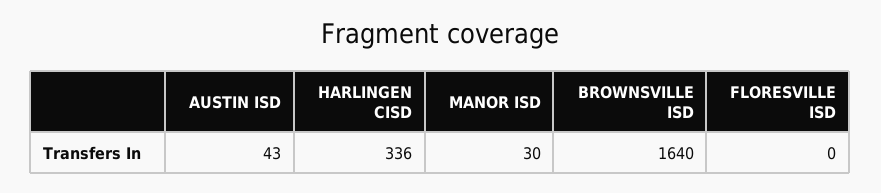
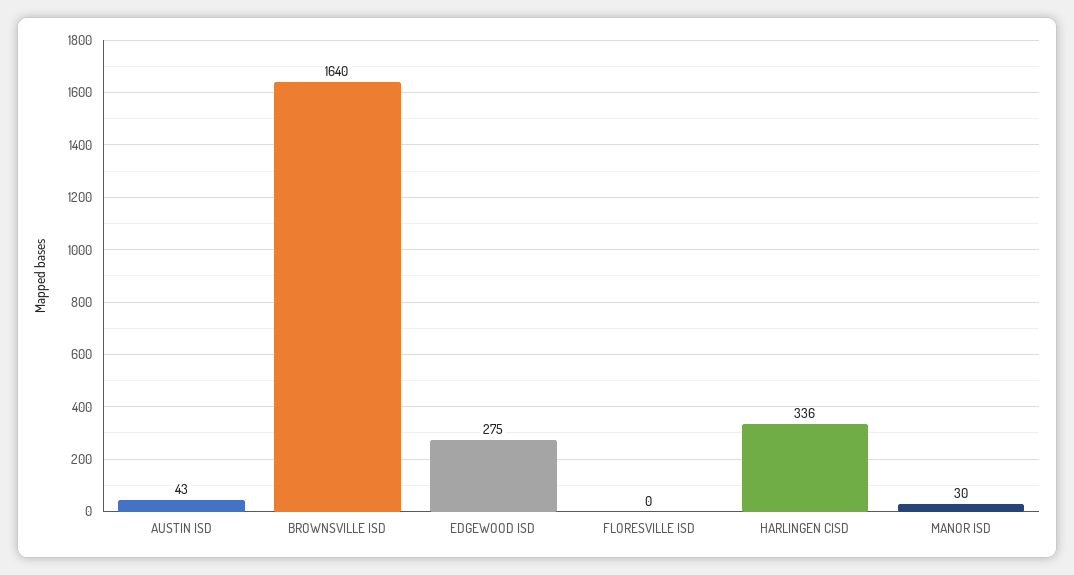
  {
    "AUSTIN ISD": 43,
    "HARLINGEN CISD": 336,
    "MANOR ISD": 30,
    "BROWNSVILLE ISD": 1640,
-   "FLORESVILLE ISD": 0
+   "FLORESVILLE ISD": 0,
+   "EDGEWOOD ISD": 275
  }

